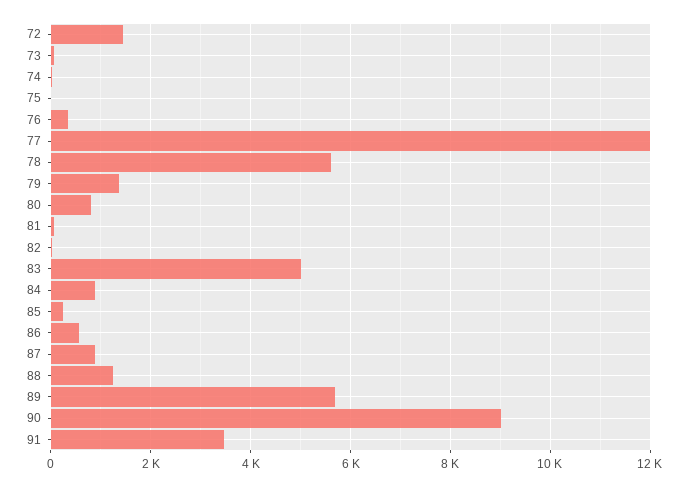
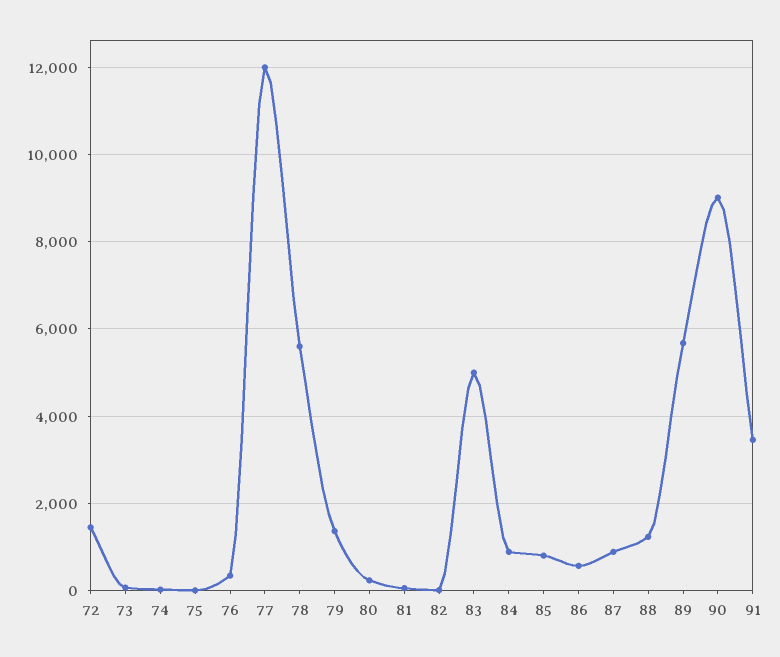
  {
    "72": 1400,
    "73": 0,
    "74": 0,
    "75": 0,
    "76": 400,
    "77": 12000,
    "78": 5600,
    "79": 1400,
-   "80": 800,
+   "80": 200,
    "81": 0,
    "82": 0,
    "83": 5000,
    "84": 800,
-   "85": 200,
+   "85": 800,
    "86": 600,
    "87": 800,
    "88": 1200,
    "89": 5600,
    "90": 9000,
    "91": 3400
  }

